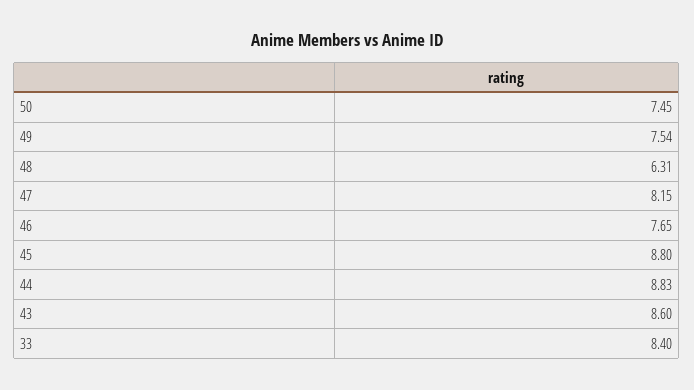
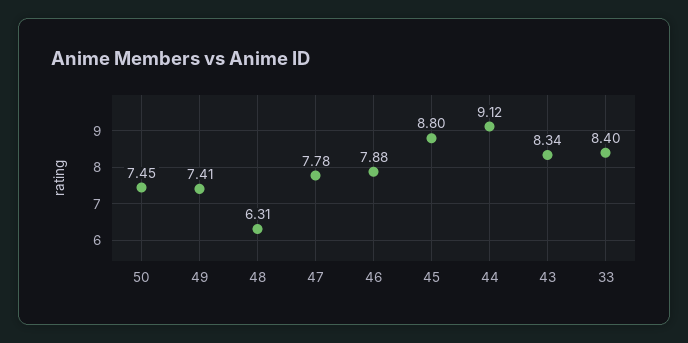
  {
    "50": 7.45,
-   "49": 7.54,
+   "49": 7.41,
    "48": 6.31,
-   "47": 8.15,
+   "47": 7.78,
-   "46": 7.65,
+   "46": 7.88,
    "45": 8.8,
-   "44": 8.83,
+   "44": 9.12,
-   "43": 8.6,
+   "43": 8.34,
    "33": 8.4
  }

